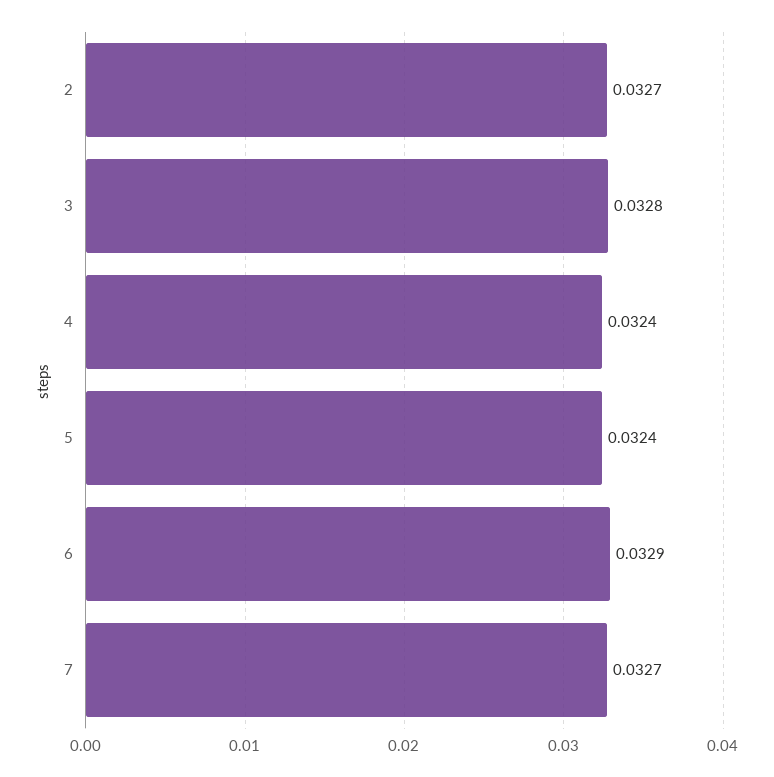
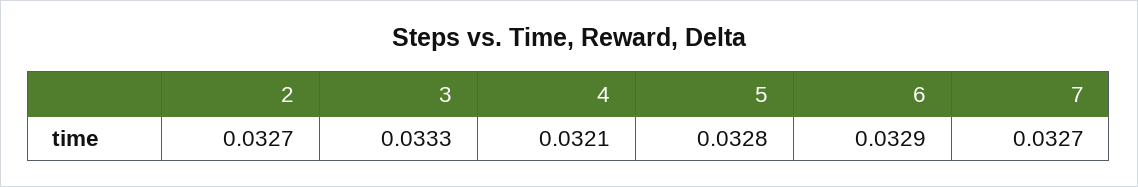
  {
    "2": 0.0327,
-   "3": 0.0328,
+   "3": 0.0333,
-   "4": 0.0324,
+   "4": 0.0321,
-   "5": 0.0324,
+   "5": 0.0328,
    "6": 0.0329,
    "7": 0.0327
  }

